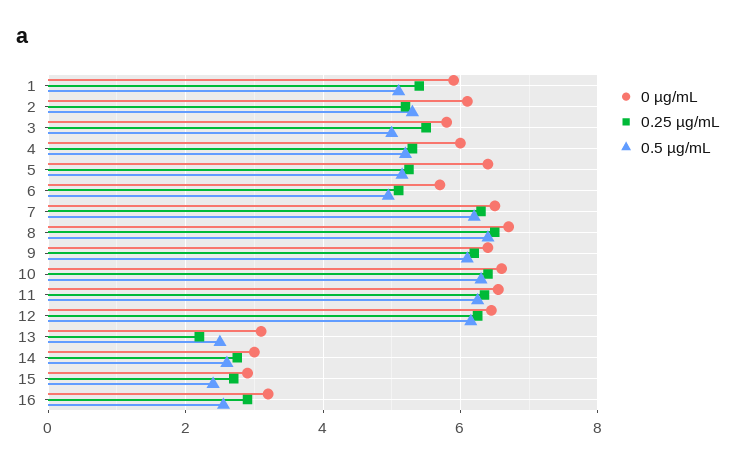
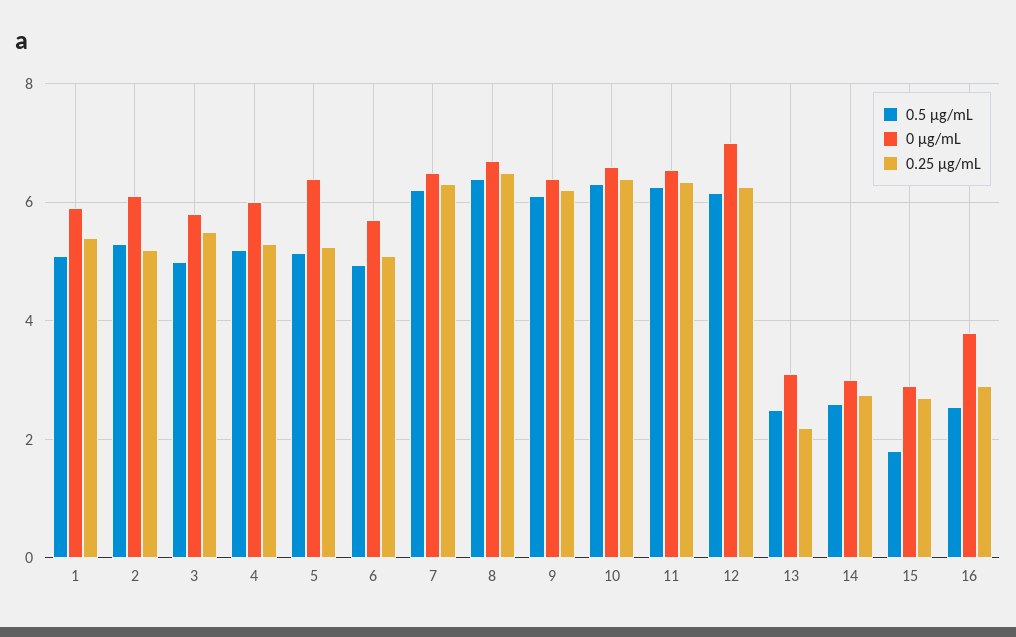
  {
    "0 µg/mL": {
      "1": 6,
      "2": 6.2,
      "3": 5.8,
      "4": 6,
      "5": 6.4,
      "6": 5.8,
      "7": 6.6,
      "8": 6.8,
      "9": 6.4,
      "10": 6.6,
      "11": 6.6,
-     "12": 6.4,
+     "12": 7,
      "13": 3.2,
      "14": 3,
      "15": 3,
-     "16": 3.2
+     "16": 3.8
    },
    "0.25 µg/mL": {
      "1": 5.4,
      "2": 5.2,
      "3": 5.6,
      "4": 5.4,
      "5": 5.2,
      "6": 5.2,
      "7": 6.4,
      "8": 6.6,
      "9": 6.2,
      "10": 6.4,
      "11": 6.4,
      "12": 6.2,
      "13": 2.2,
      "14": 2.8,
      "15": 2.8,
      "16": 3
    },
    "0.5 µg/mL": {
      "1": 5.2,
      "2": 5.4,
      "3": 5,
      "4": 5.2,
      "5": 5.2,
      "6": 5,
      "7": 6.2,
      "8": 6.4,
      "9": 6.2,
      "10": 6.4,
      "11": 6.2,
      "12": 6.2,
      "13": 2.6,
      "14": 2.6,
-     "15": 2.4,
+     "15": 1.8,
      "16": 2.6
    }
  }

